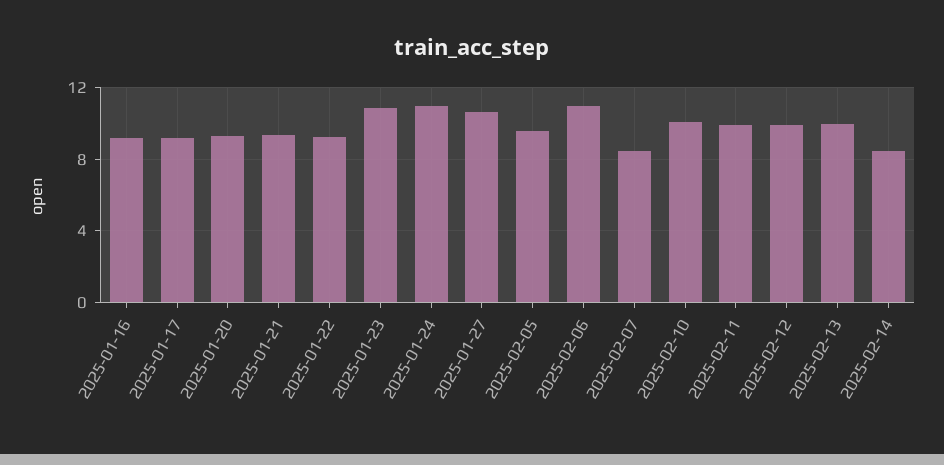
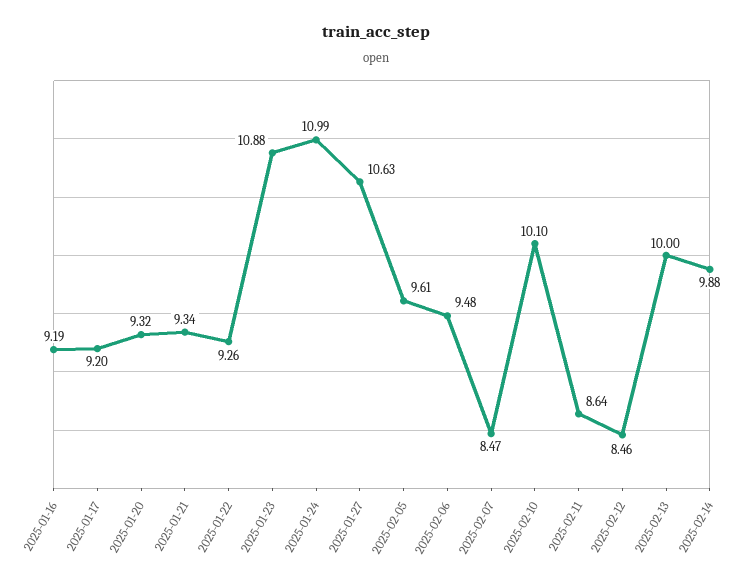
  {
    "2025-01-16": 9.19,
    "2025-01-17": 9.2,
    "2025-01-20": 9.32,
    "2025-01-21": 9.34,
    "2025-01-22": 9.26,
    "2025-01-23": 10.88,
    "2025-01-24": 10.99,
    "2025-01-27": 10.63,
    "2025-02-05": 9.61,
-   "2025-02-06": 11,
+   "2025-02-06": 9.48,
    "2025-02-07": 8.47,
    "2025-02-10": 10.1,
-   "2025-02-11": 10,
+   "2025-02-11": 8.64,
-   "2025-02-12": 10,
+   "2025-02-12": 8.46,
    "2025-02-13": 10,
-   "2025-02-14": 8.5
+   "2025-02-14": 9.88
  }

